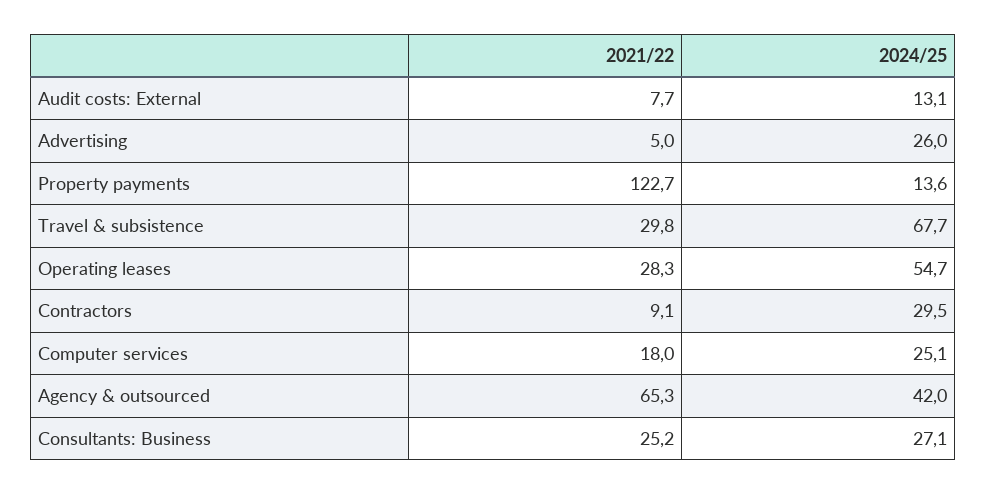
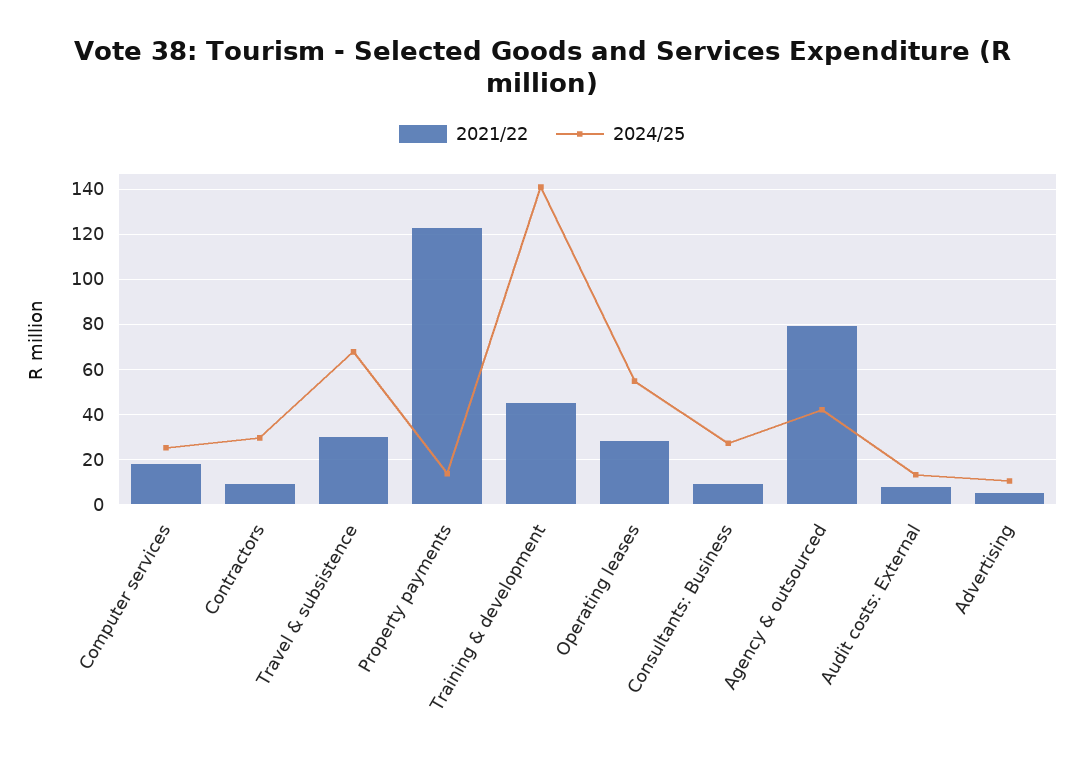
  {
    "2021/22": {
      "Audit costs: External": 7.7,
      "Advertising": 5,
      "Property payments": 122.7,
      "Travel & subsistence": 29.8,
      "Operating leases": 28.3,
      "Contractors": 9.1,
      "Computer services": 18,
-     "Agency & outsourced": 65.3,
+     "Agency & outsourced": 80,
-     "Consultants: Business": 25.2
+     "Consultants: Business": 10,
+     "Training & development": 45
    },
    "2024/25": {
      "Audit costs: External": 13.1,
-     "Advertising": 26,
+     "Advertising": 10,
      "Property payments": 13.6,
      "Travel & subsistence": 67.7,
      "Operating leases": 54.7,
      "Contractors": 29.5,
      "Computer services": 25.1,
      "Agency & outsourced": 42,
-     "Consultants: Business": 27.1
+     "Consultants: Business": 27.1,
+     "Training & development": 140
    }
  }

